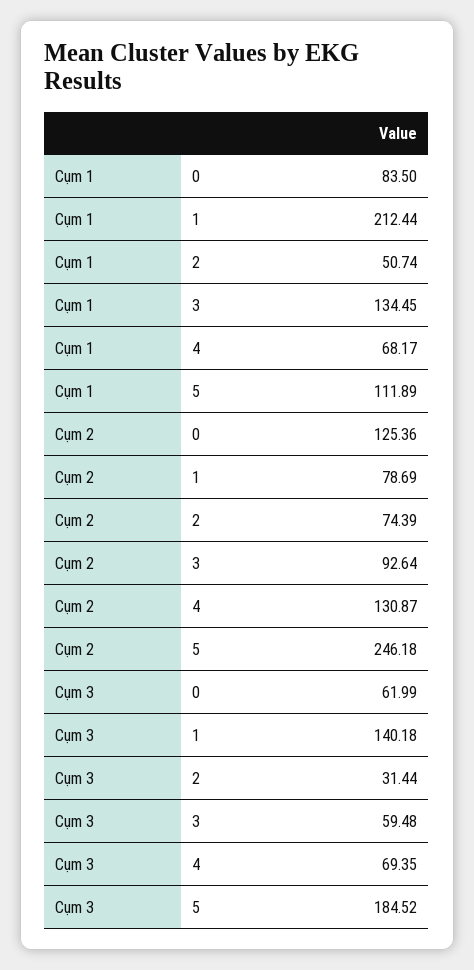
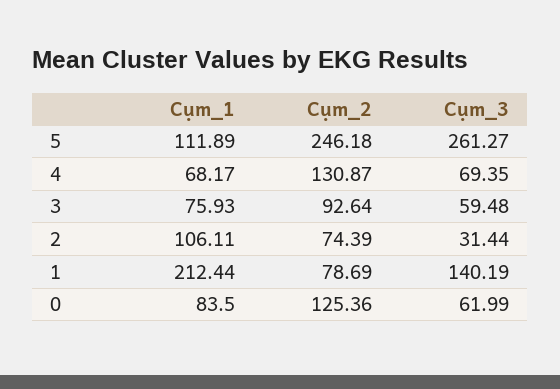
  {
    "Cụm 1": {
      "0": 83.5,
      "1": 212.44,
-     "2": 50.74,
+     "2": 106.11,
-     "3": 134.45,
+     "3": 75.93,
      "4": 68.17,
      "5": 111.89
    },
    "Cụm 2": {
      "0": 125.36,
      "1": 78.69,
      "2": 74.39,
      "3": 92.64,
      "4": 130.87,
      "5": 246.18
    },
    "Cụm 3": {
      "0": 61.99,
-     "1": 140.18,
+     "1": 140.19,
      "2": 31.44,
      "3": 59.48,
      "4": 69.35,
-     "5": 184.52
+     "5": 261.27
    }
  }

